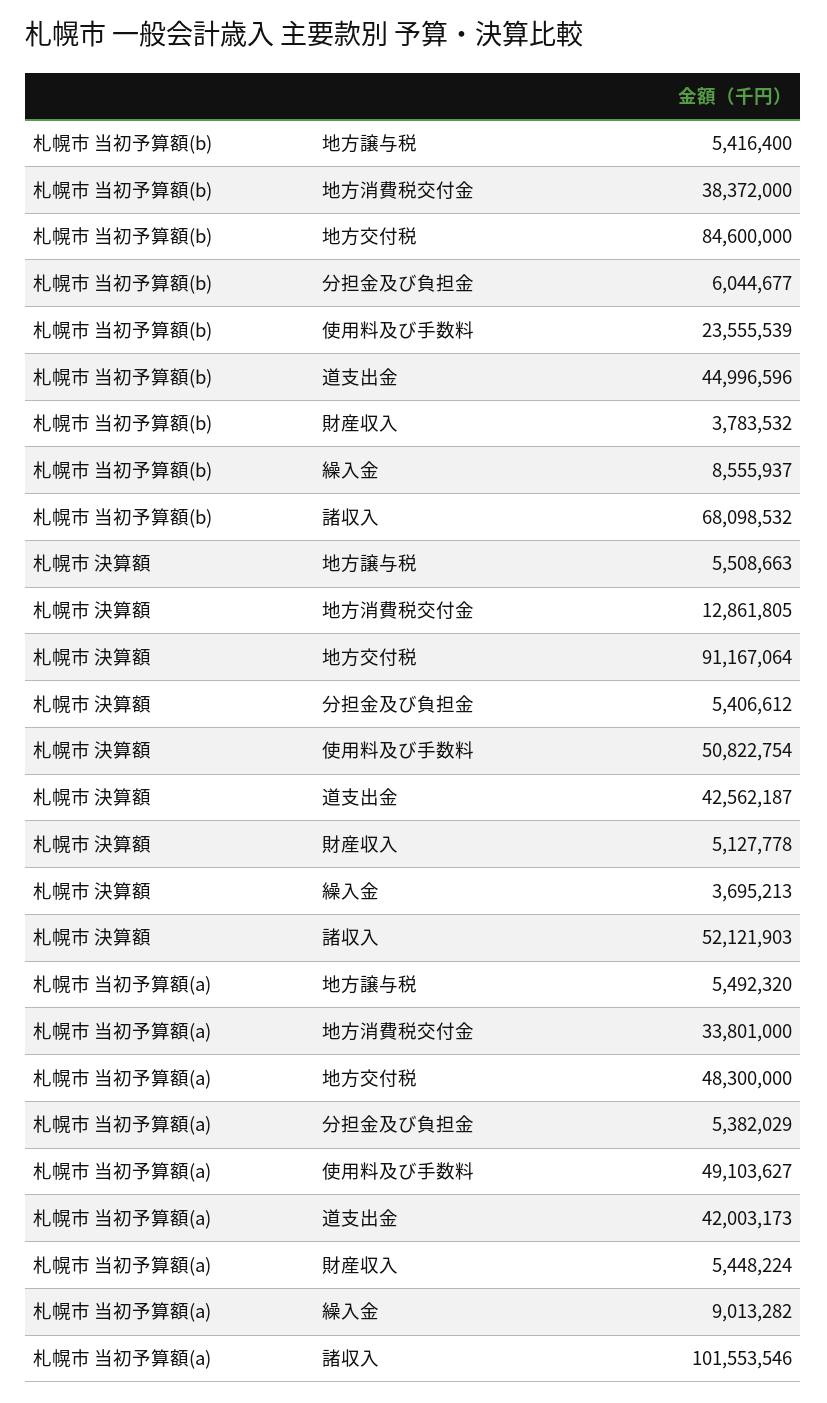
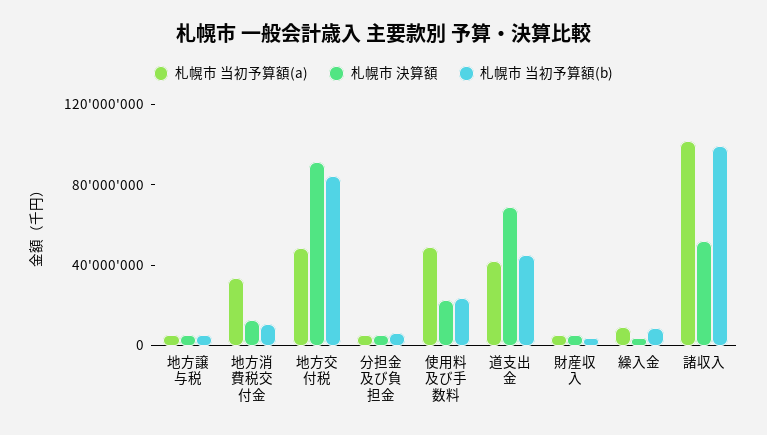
  {
    "札幌市 当初予算額(b)": {
      "地方譲与税": 5416400,
-     "地方消費税交付金": 38372000,
+     "地方消費税交付金": 10000000,
      "地方交付税": 84600000,
      "分担金及び負担金": 6044677,
      "使用料及び手数料": 23555539,
      "道支出金": 44996596,
      "財産収入": 3783532,
      "繰入金": 8555937,
-     "諸収入": 68098532
+     "諸収入": 100000000
    },
    "札幌市 決算額": {
      "地方譲与税": 5508663,
      "地方消費税交付金": 12861805,
      "地方交付税": 91167064,
      "分担金及び負担金": 5406612,
-     "使用料及び手数料": 50822754,
+     "使用料及び手数料": 20000000,
-     "道支出金": 42562187,
+     "道支出金": 70000000,
      "財産収入": 5127778,
      "繰入金": 3695213,
      "諸収入": 52121903
    },
    "札幌市 当初予算額(a)": {
      "地方譲与税": 5492320,
      "地方消費税交付金": 33801000,
      "地方交付税": 48300000,
      "分担金及び負担金": 5382029,
      "使用料及び手数料": 49103627,
      "道支出金": 42003173,
      "財産収入": 5448224,
      "繰入金": 9013282,
      "諸収入": 101553546
    }
  }

